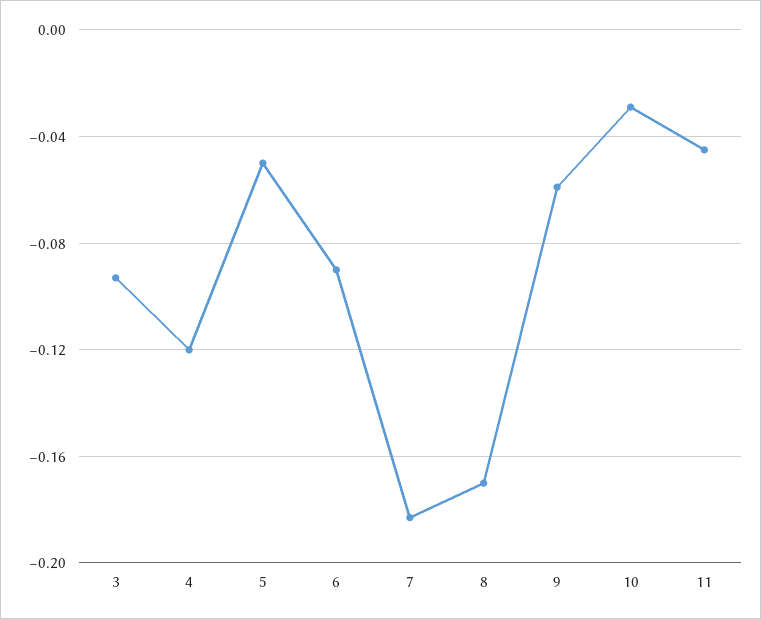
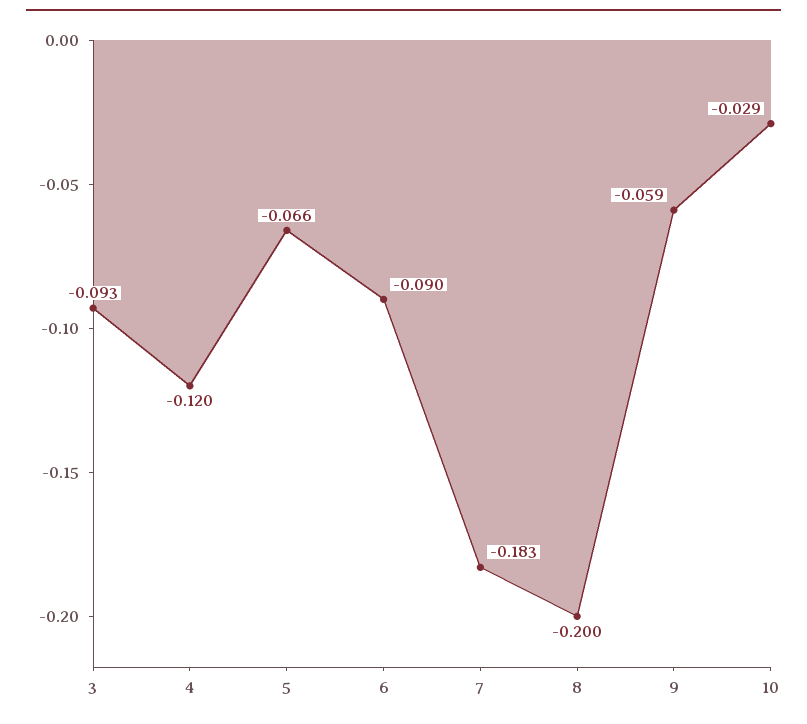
  {
    "3": -0.093,
    "4": -0.12,
-   "5": -0.05,
+   "5": -0.066,
    "6": -0.09,
    "7": -0.183,
-   "8": -0.17,
+   "8": -0.2,
    "9": -0.059,
-   "10": -0.029,
+   "10": -0.029
-   "11": -0.045
  }

